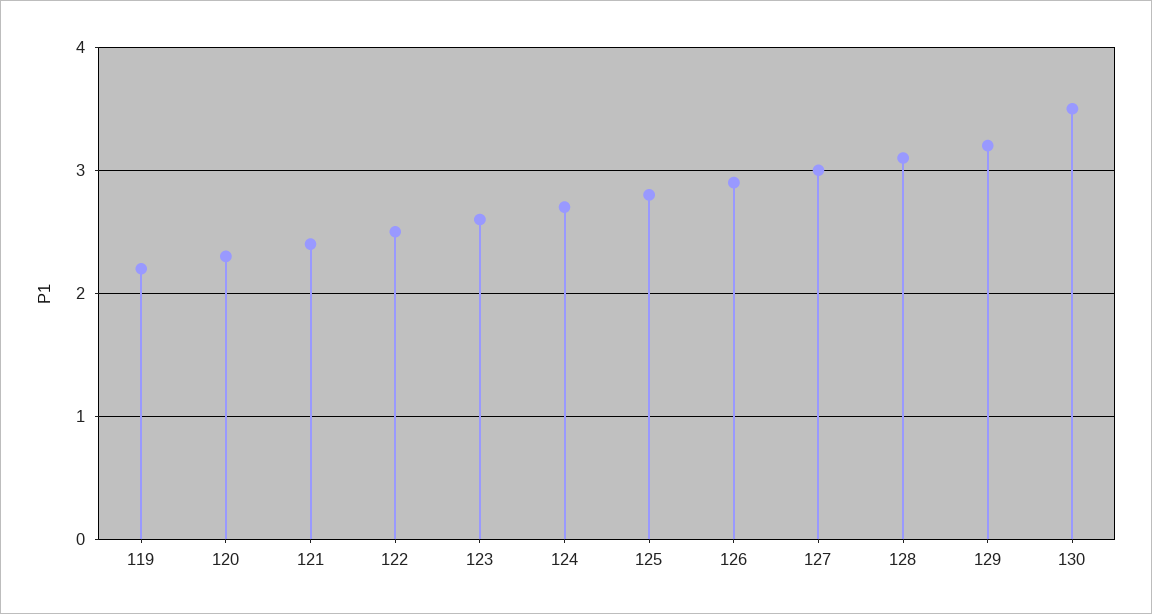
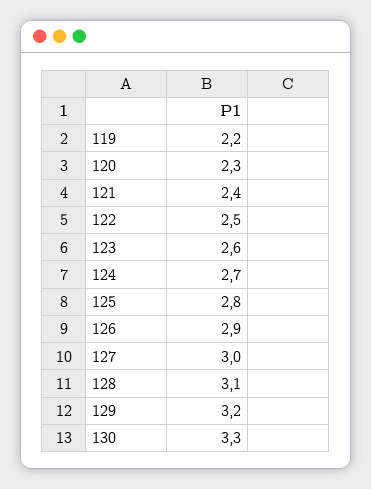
  {
    "119": 2.2,
    "120": 2.3,
    "121": 2.4,
    "122": 2.5,
    "123": 2.6,
    "124": 2.7,
    "125": 2.8,
    "126": 2.9,
    "127": 3,
    "128": 3.1,
    "129": 3.2,
-   "130": 3.5
+   "130": 3.3
  }

